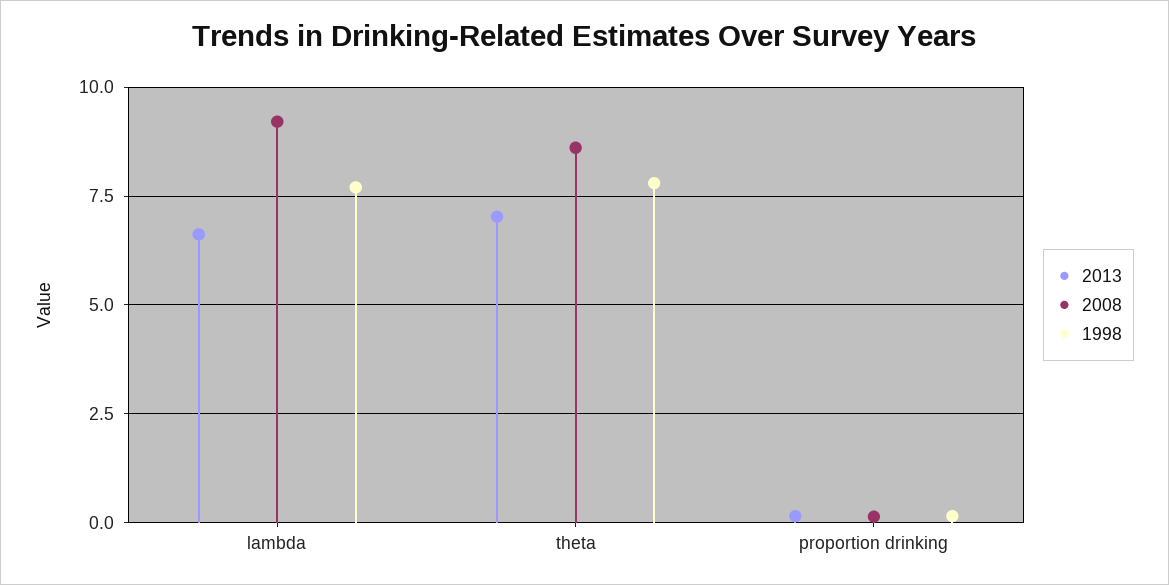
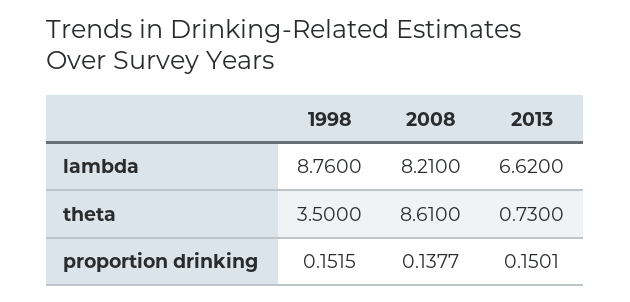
  {
    "2013": {
      "lambda": 6.62,
-     "theta": 7,
+     "theta": 0.73,
      "proportion drinking": 0.1501
    },
    "2008": {
-     "lambda": 9.25,
+     "lambda": 8.21,
      "theta": 8.61,
      "proportion drinking": 0.1377
    },
    "1998": {
-     "lambda": 7.75,
+     "lambda": 8.76,
-     "theta": 7.75,
+     "theta": 3.5,
      "proportion drinking": 0.1515
    }
  }

